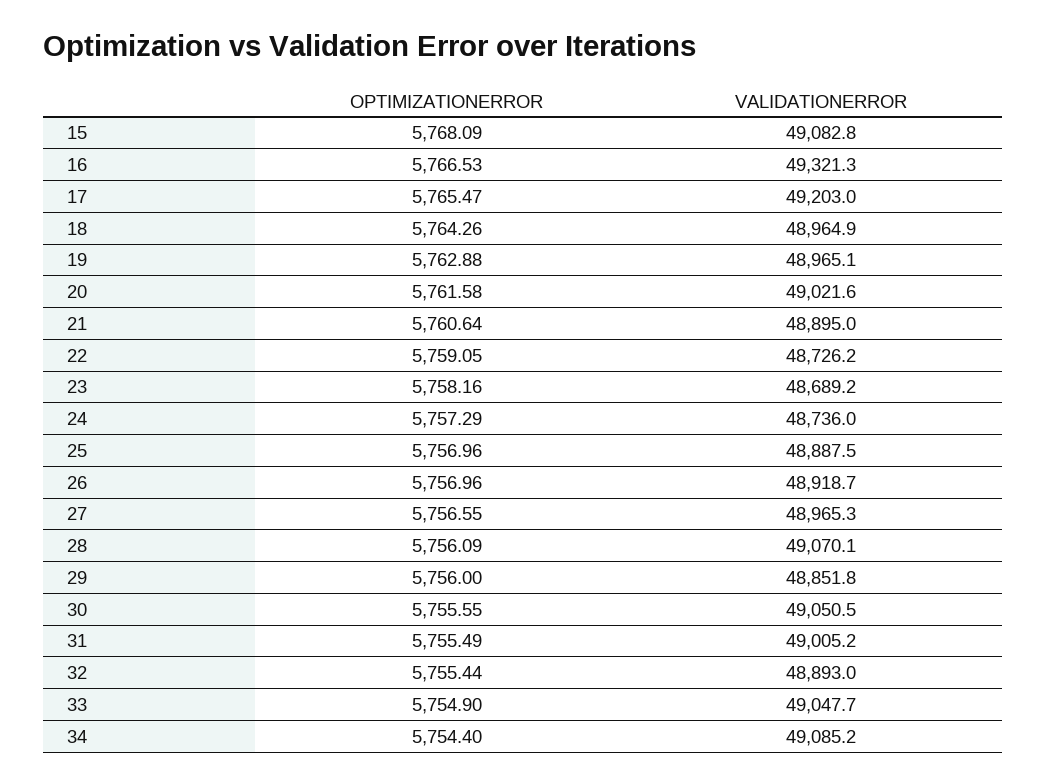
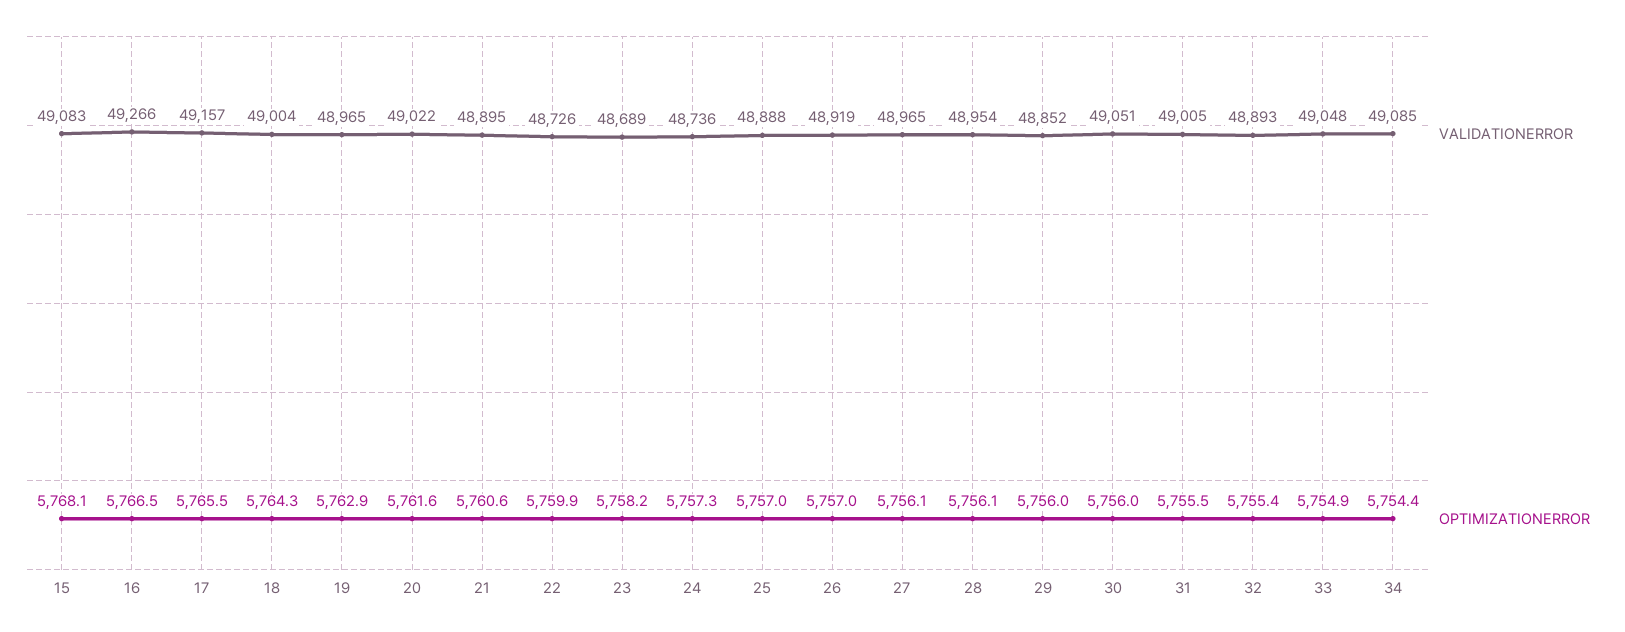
  {
    "OPTIMIZATIONERROR": {
      "15": 5768.09,
      "16": 5766.53,
      "17": 5765.47,
      "18": 5764.26,
      "19": 5762.88,
      "20": 5761.58,
      "21": 5760.64,
-     "22": 5759.05,
+     "22": 5759.9,
      "23": 5758.16,
      "24": 5757.29,
      "25": 5756.96,
      "26": 5756.96,
-     "27": 5756.55,
+     "27": 5756.1,
      "28": 5756.09,
      "29": 5756,
-     "30": 5755.55,
+     "30": 5756,
      "31": 5755.49,
      "32": 5755.44,
      "33": 5754.9,
      "34": 5754.4
    },
    "VALIDATIONERROR": {
      "15": 49082.8,
-     "16": 49321.3,
+     "16": 49266,
-     "17": 49203,
+     "17": 49157,
-     "18": 48964.9,
+     "18": 49004,
      "19": 48965.1,
      "20": 49021.6,
      "21": 48895,
      "22": 48726.2,
      "23": 48689.2,
      "24": 48736,
      "25": 48887.5,
      "26": 48918.7,
      "27": 48965.3,
-     "28": 49070.1,
+     "28": 48954,
      "29": 48851.8,
      "30": 49050.5,
      "31": 49005.2,
      "32": 48893,
      "33": 49047.7,
      "34": 49085.2
    }
  }

